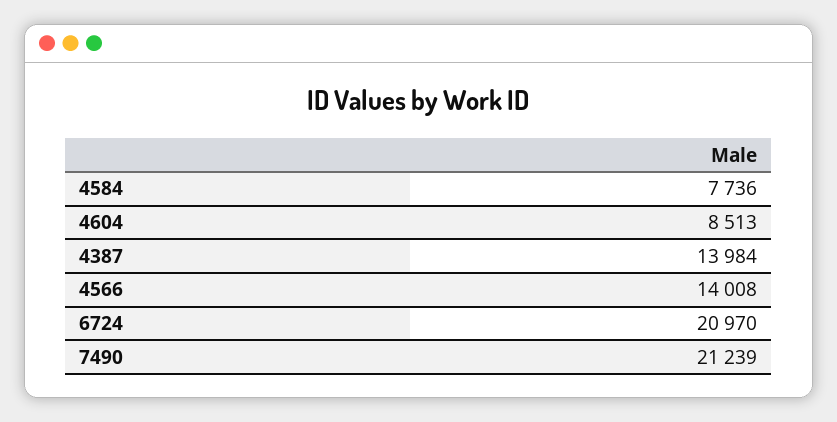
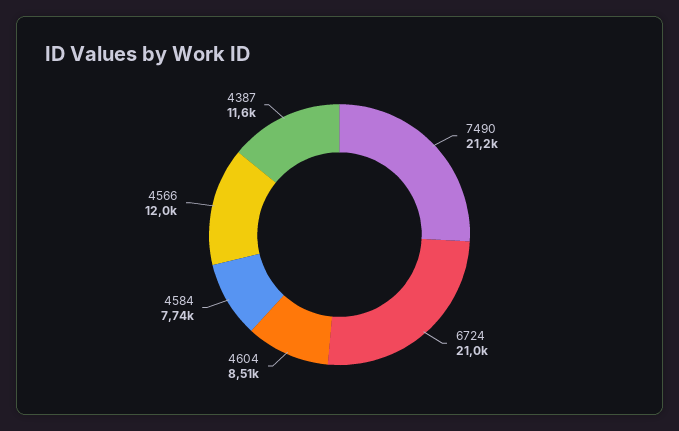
  {
    "4584": 7736,
    "4604": 8513,
-   "4387": 13984,
+   "4387": 11600,
-   "4566": 14008,
+   "4566": 12000,
    "6724": 20970,
    "7490": 21239
  }

